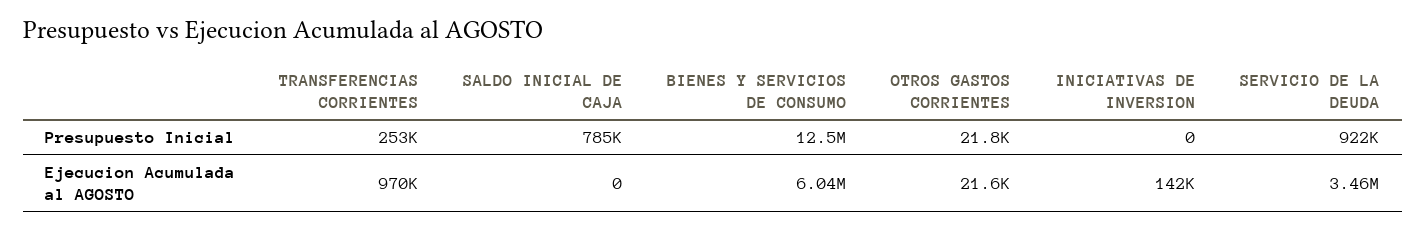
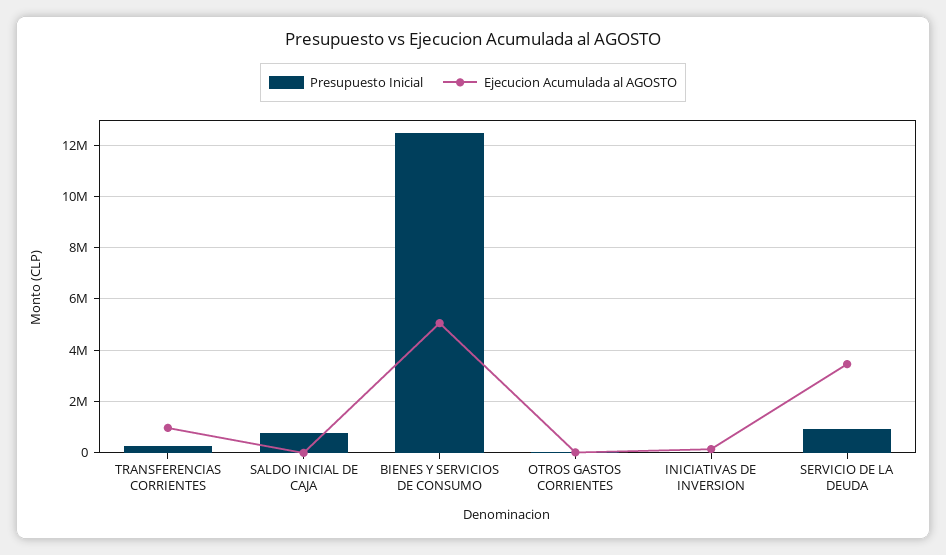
  {
    "Presupuesto Inicial": {
      "TRANSFERENCIAS CORRIENTES": 253000,
      "SALDO INICIAL DE CAJA": 785000,
      "BIENES Y SERVICIOS DE CONSUMO": 12500000,
      "OTROS GASTOS CORRIENTES": 21800,
      "INICIATIVAS DE INVERSION": 0,
      "SERVICIO DE LA DEUDA": 922000
    },
    "Ejecucion Acumulada al AGOSTO": {
      "TRANSFERENCIAS CORRIENTES": 970000,
      "SALDO INICIAL DE CAJA": 0,
-     "BIENES Y SERVICIOS DE CONSUMO": 6040000,
+     "BIENES Y SERVICIOS DE CONSUMO": 5000000,
      "OTROS GASTOS CORRIENTES": 21600,
      "INICIATIVAS DE INVERSION": 142000,
      "SERVICIO DE LA DEUDA": 3460000
    }
  }

